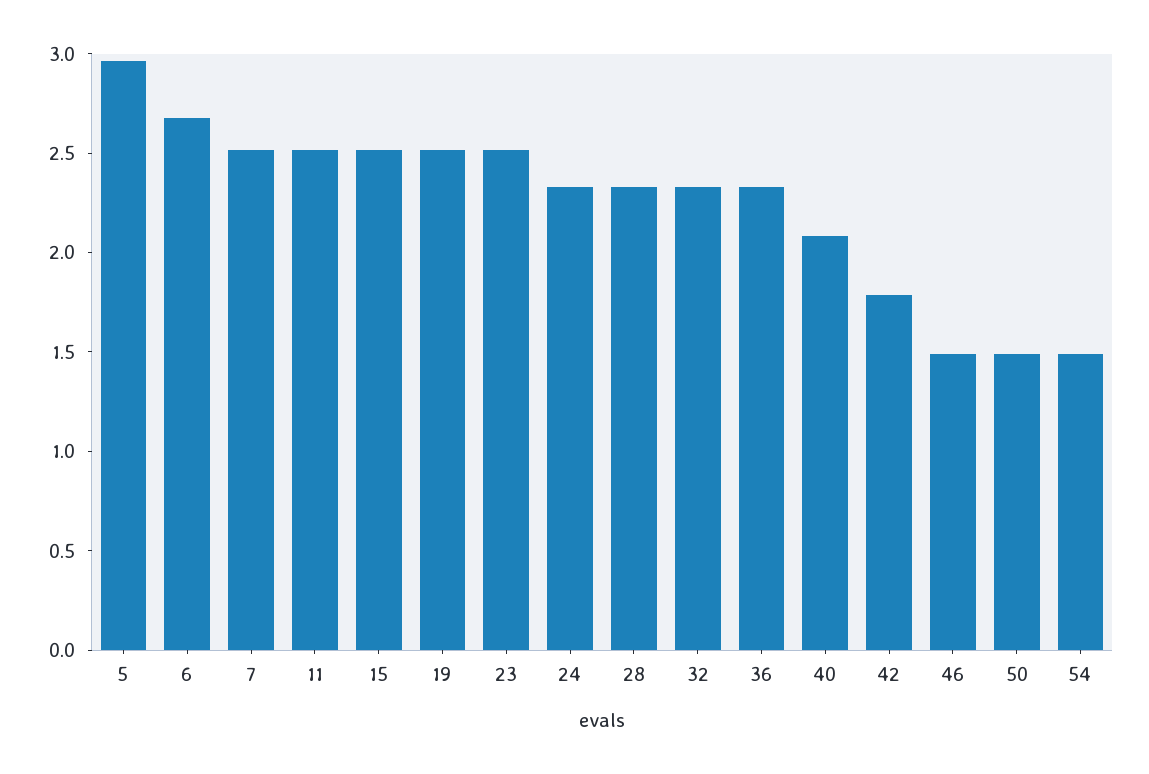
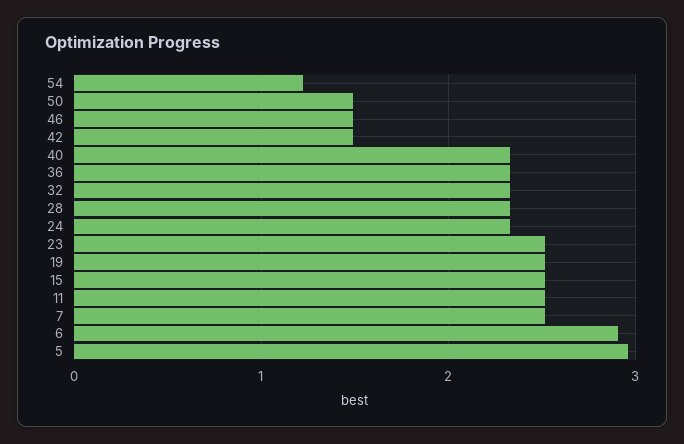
  {
    "5": 3,
-   "6": 2.7,
+   "6": 2.9,
    "7": 2.5,
    "11": 2.5,
    "15": 2.5,
    "19": 2.5,
    "23": 2.5,
    "24": 2.3,
    "28": 2.3,
    "32": 2.3,
    "36": 2.3,
-   "40": 2.1,
+   "40": 2.3,
-   "42": 1.8,
+   "42": 1.5,
    "46": 1.5,
    "50": 1.5,
-   "54": 1.5
+   "54": 1.2
  }

